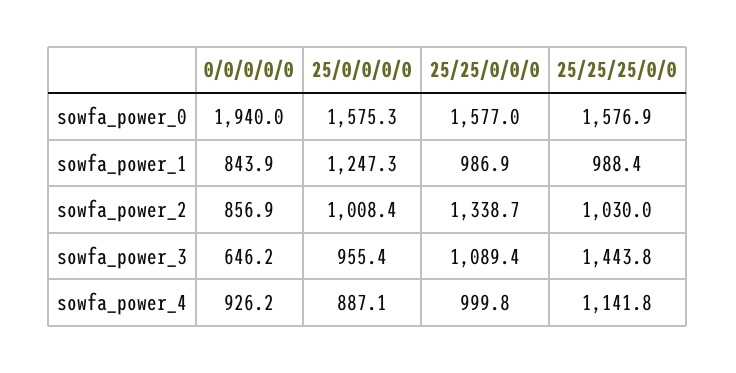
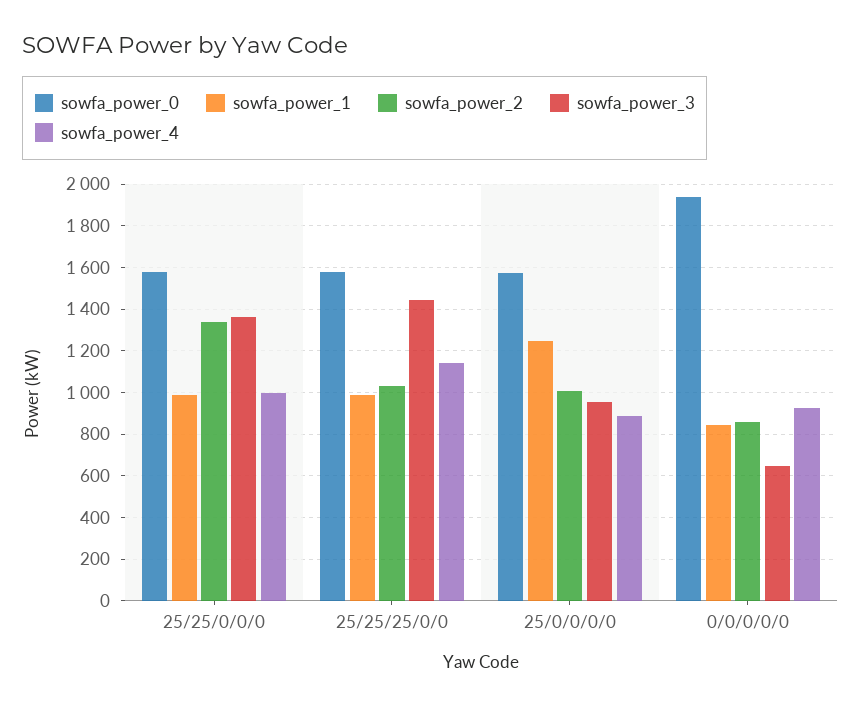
  {
    "sowfa_power_0": {
      "0/0/0/0/0": 1940,
      "25/0/0/0/0": 1575.3,
      "25/25/0/0/0": 1577,
      "25/25/25/0/0": 1576.9
    },
    "sowfa_power_1": {
      "0/0/0/0/0": 843.9,
      "25/0/0/0/0": 1247.3,
      "25/25/0/0/0": 986.9,
      "25/25/25/0/0": 988.4
    },
    "sowfa_power_2": {
      "0/0/0/0/0": 856.9,
      "25/0/0/0/0": 1008.4,
      "25/25/0/0/0": 1338.7,
      "25/25/25/0/0": 1030
    },
    "sowfa_power_3": {
      "0/0/0/0/0": 646.2,
      "25/0/0/0/0": 955.4,
-     "25/25/0/0/0": 1089.4,
+     "25/25/0/0/0": 1350,
      "25/25/25/0/0": 1443.8
    },
    "sowfa_power_4": {
      "0/0/0/0/0": 926.2,
      "25/0/0/0/0": 887.1,
      "25/25/0/0/0": 999.8,
      "25/25/25/0/0": 1141.8
    }
  }

